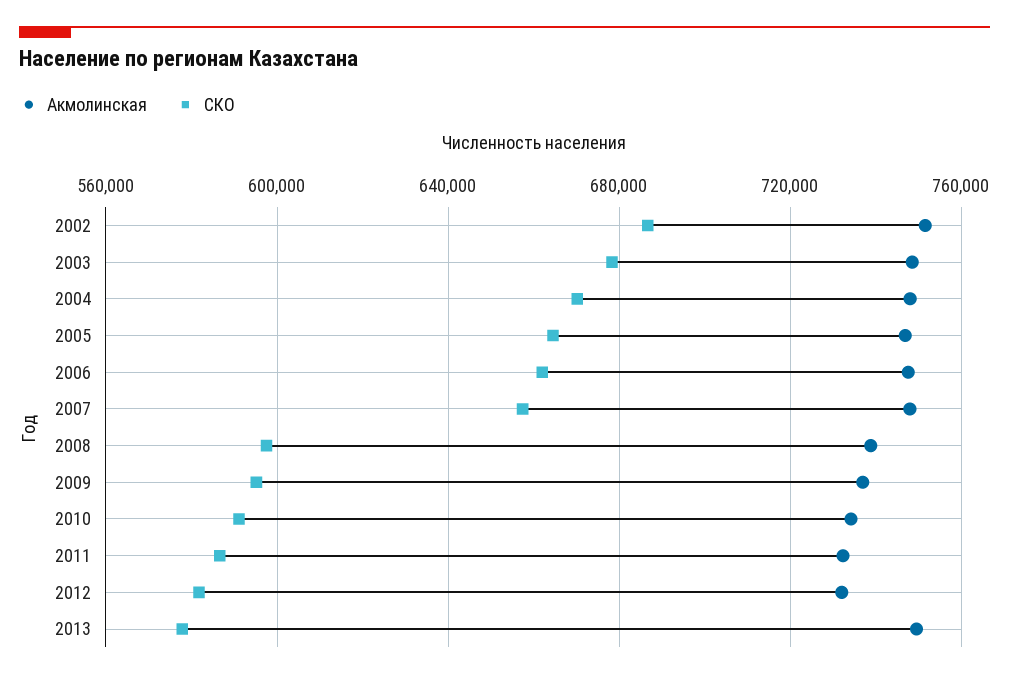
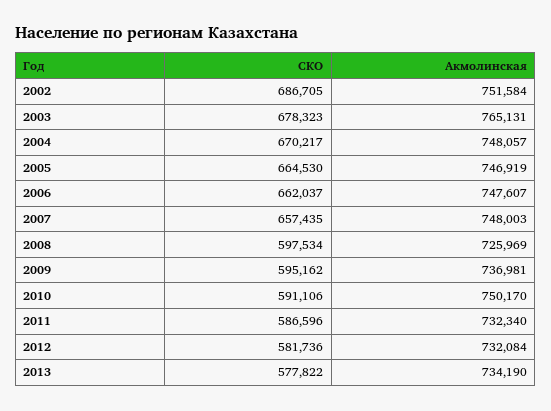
  {
    "Акмолинская": {
      "2002": 751584,
-     "2003": 750000,
+     "2003": 765131,
      "2004": 748057,
      "2005": 746919,
      "2006": 747607,
      "2007": 748003,
-     "2008": 740000,
+     "2008": 725969,
      "2009": 736981,
-     "2010": 735000,
+     "2010": 750170,
      "2011": 732340,
      "2012": 732084,
-     "2013": 750000
+     "2013": 734190
    },
    "СКО": {
      "2002": 686705,
      "2003": 678323,
      "2004": 670217,
      "2005": 664530,
      "2006": 662037,
      "2007": 657435,
      "2008": 597534,
      "2009": 595162,
      "2010": 591106,
      "2011": 586596,
      "2012": 581736,
      "2013": 577822
    }
  }

